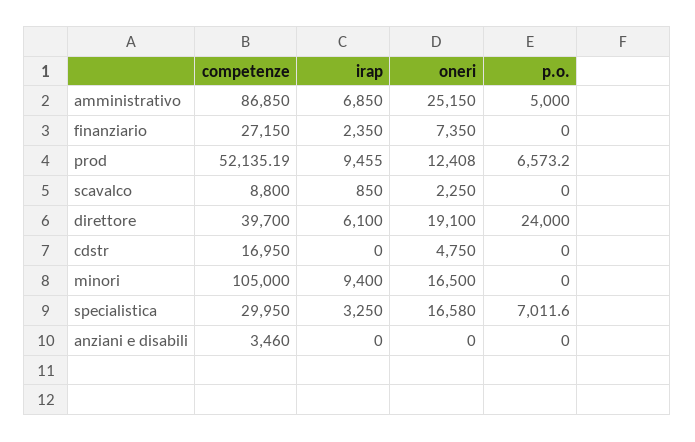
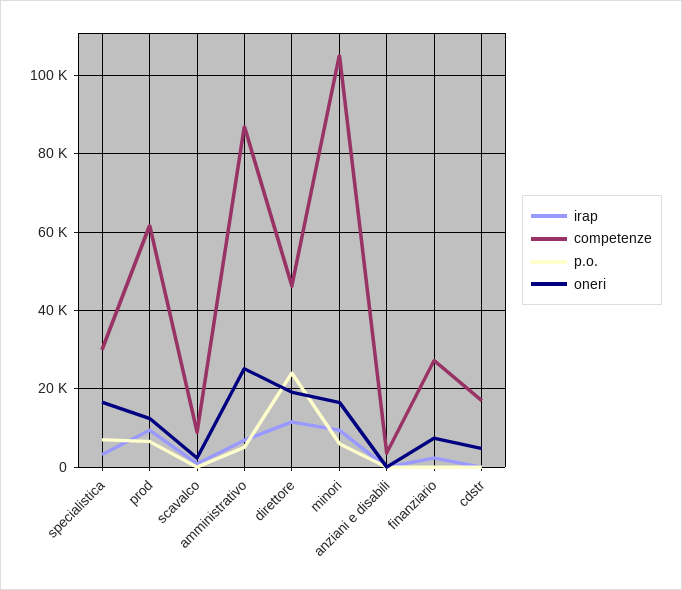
  {
    "competenze": {
      "amministrativo": 86850,
      "finanziario": 27150,
-     "prod": 52135.19,
+     "prod": 62000,
      "scavalco": 8800,
-     "direttore": 39700,
+     "direttore": 46000,
      "cdstr": 16950,
      "minori": 105000,
      "specialistica": 29950,
      "anziani e disabili": 3460
    },
    "irap": {
      "amministrativo": 6850,
      "finanziario": 2350,
      "prod": 9455,
      "scavalco": 850,
-     "direttore": 6100,
+     "direttore": 12000,
      "cdstr": 0,
      "minori": 9400,
      "specialistica": 3250,
      "anziani e disabili": 0
    },
    "oneri": {
      "amministrativo": 25150,
      "finanziario": 7350,
      "prod": 12408,
      "scavalco": 2250,
      "direttore": 19100,
      "cdstr": 4750,
      "minori": 16500,
      "specialistica": 16580,
      "anziani e disabili": 0
    },
    "p.o.": {
      "amministrativo": 5000,
      "finanziario": 0,
      "prod": 6573.2,
      "scavalco": 0,
      "direttore": 24000,
      "cdstr": 0,
-     "minori": 0,
+     "minori": 6000,
      "specialistica": 7011.6,
      "anziani e disabili": 0
    }
  }

